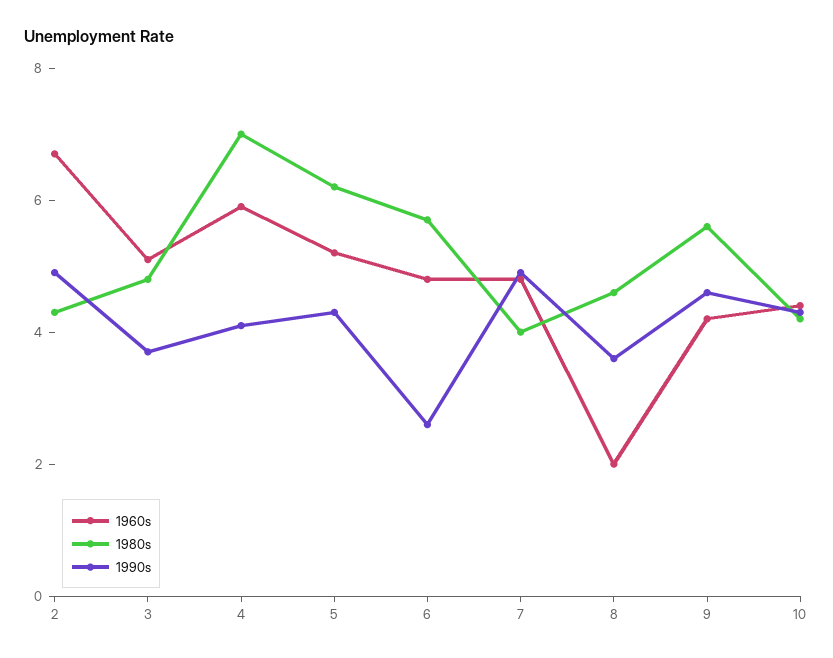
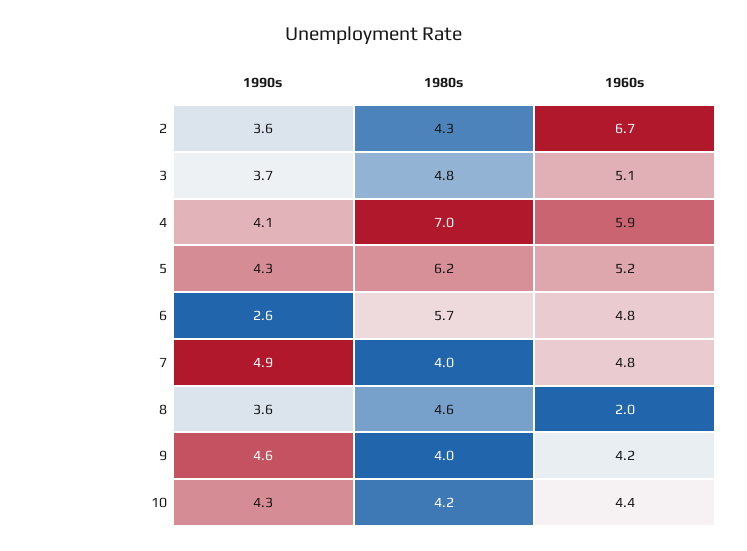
  {
    "1960s": {
      "2": 6.7,
      "3": 5.1,
      "4": 5.9,
      "5": 5.2,
      "6": 4.8,
      "7": 4.8,
      "8": 2,
      "9": 4.2,
      "10": 4.4
    },
    "1980s": {
      "2": 4.3,
      "3": 4.8,
      "4": 7,
      "5": 6.2,
      "6": 5.7,
      "7": 4,
      "8": 4.6,
-     "9": 5.5,
+     "9": 4,
      "10": 4.2
    },
    "1990s": {
-     "2": 5,
+     "2": 3.6,
      "3": 3.7,
      "4": 4.1,
      "5": 4.3,
      "6": 2.6,
      "7": 4.9,
      "8": 3.6,
      "9": 4.6,
      "10": 4.3
    }
  }

